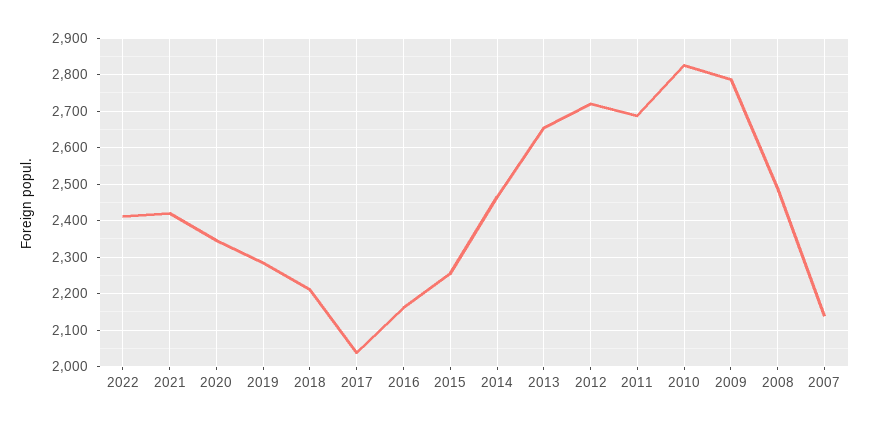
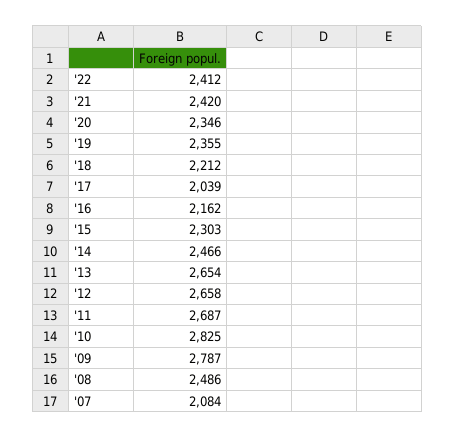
  {
    "2022": 2412,
    "2021": 2420,
    "2020": 2346,
-   "2019": 2280,
+   "2019": 2355,
    "2018": 2212,
    "2017": 2039,
    "2016": 2162,
-   "2015": 2260,
+   "2015": 2303,
    "2014": 2466,
    "2013": 2654,
-   "2012": 2720,
+   "2012": 2658,
    "2011": 2687,
    "2010": 2825,
    "2009": 2787,
    "2008": 2486,
-   "2007": 2140
+   "2007": 2084
  }

